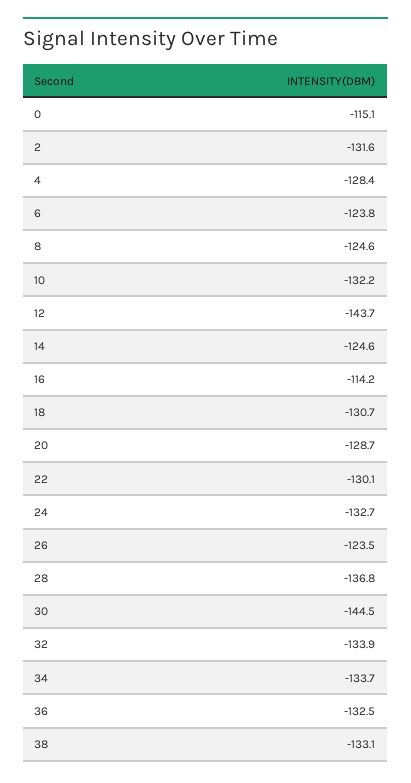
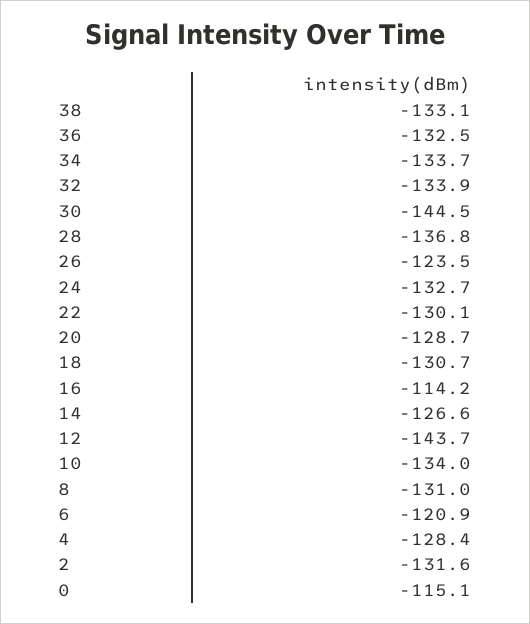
  {
    "0": -115.1,
    "2": -131.6,
    "4": -128.4,
-   "6": -123.8,
+   "6": -120.9,
-   "8": -124.6,
+   "8": -131,
-   "10": -132.2,
+   "10": -134,
    "12": -143.7,
-   "14": -124.6,
+   "14": -126.6,
    "16": -114.2,
    "18": -130.7,
    "20": -128.7,
    "22": -130.1,
    "24": -132.7,
    "26": -123.5,
    "28": -136.8,
    "30": -144.5,
    "32": -133.9,
    "34": -133.7,
    "36": -132.5,
    "38": -133.1
  }

